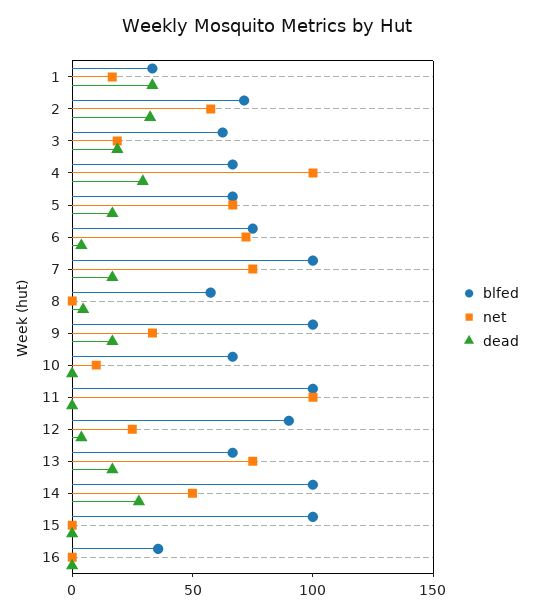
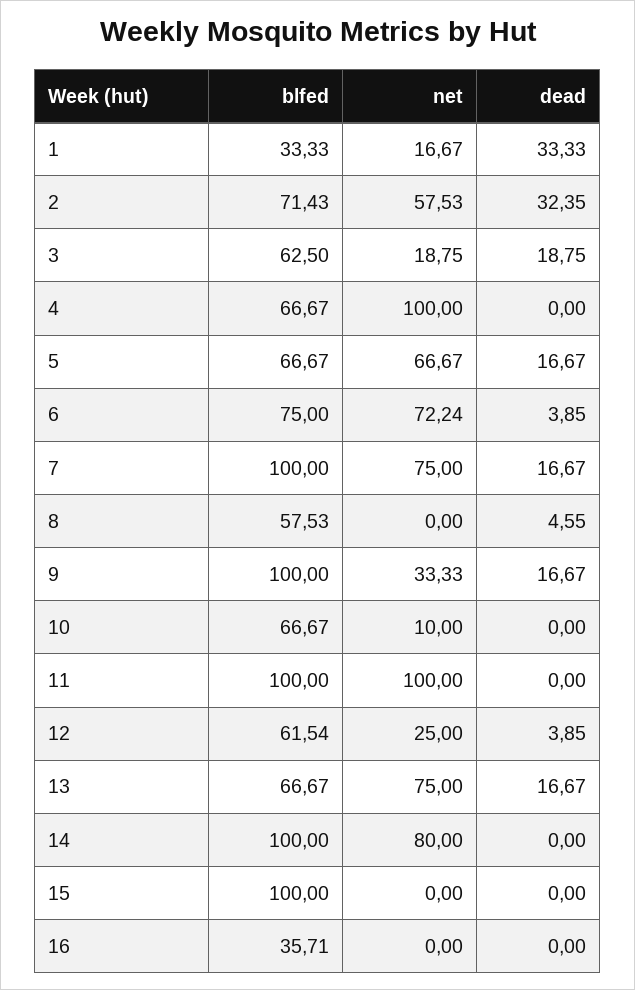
  {
    "blfed": {
      "1": 33.33,
      "2": 71.43,
      "3": 62.5,
      "4": 66.67,
      "5": 66.67,
      "6": 75,
      "7": 100,
      "8": 57.53,
      "9": 100,
      "10": 66.67,
      "11": 100,
-     "12": 90,
+     "12": 61.54,
      "13": 66.67,
      "14": 100,
      "15": 100,
      "16": 35.71
    },
    "net": {
      "1": 16.67,
      "2": 57.53,
      "3": 18.75,
      "4": 100,
      "5": 66.67,
      "6": 72.24,
      "7": 75,
      "8": 0,
      "9": 33.33,
      "10": 10,
      "11": 100,
      "12": 25,
      "13": 75,
-     "14": 50,
+     "14": 80,
      "15": 0,
      "16": 0
    },
    "dead": {
      "1": 33.33,
      "2": 32.35,
      "3": 18.75,
-     "4": 30,
+     "4": 0,
      "5": 16.67,
      "6": 3.85,
      "7": 16.67,
      "8": 4.55,
      "9": 16.67,
      "10": 0,
      "11": 0,
      "12": 3.85,
      "13": 16.67,
-     "14": 30,
+     "14": 0,
      "15": 0,
      "16": 0
    }
  }

